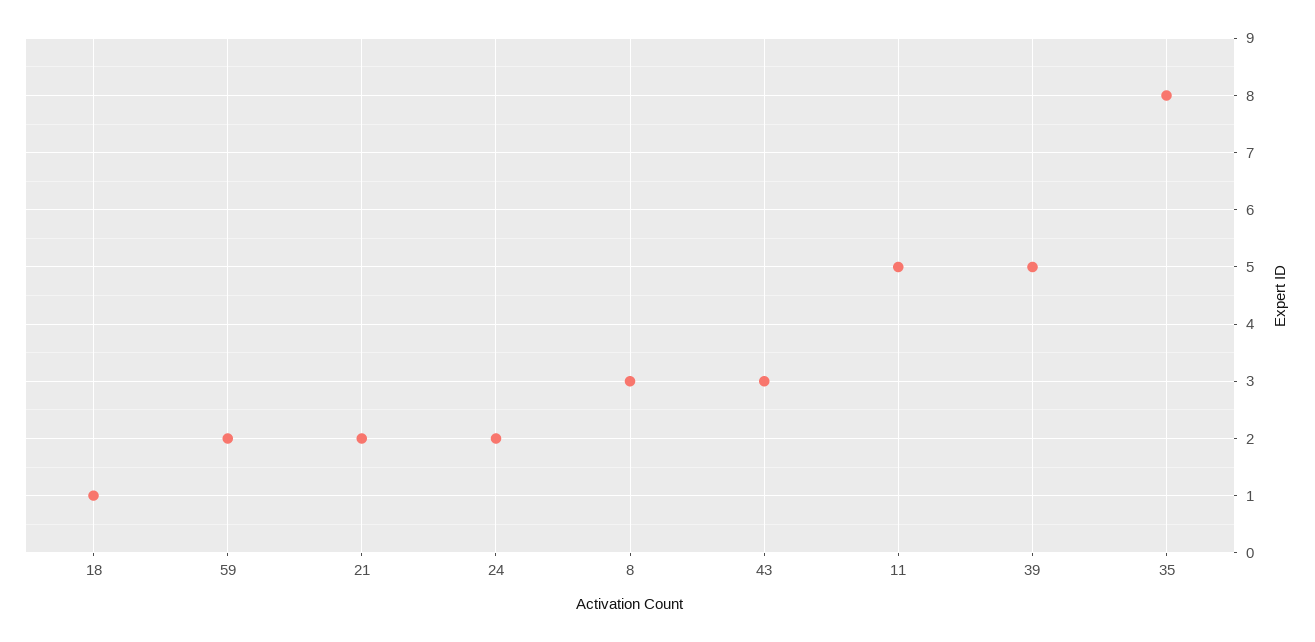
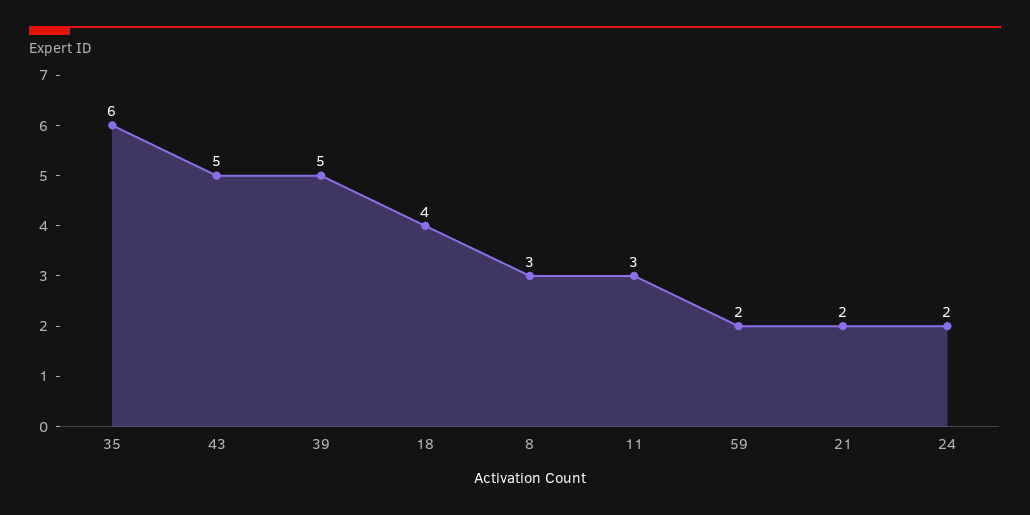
  {
-   "18": 1,
+   "18": 4,
    "59": 2,
    "21": 2,
    "24": 2,
    "8": 3,
-   "43": 3,
+   "43": 5,
-   "11": 5,
+   "11": 3,
    "39": 5,
-   "35": 8
+   "35": 6
  }

